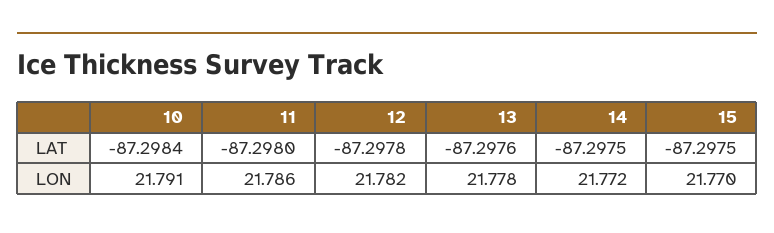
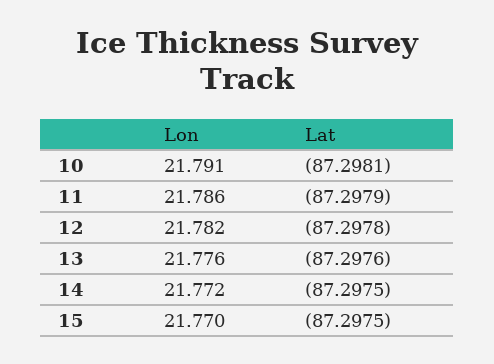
  {
    "10": {
-     "LAT": -87.2984,
+     "LAT": -87.2981,
      "LON": 21.791
    },
    "11": {
-     "LAT": -87.298,
+     "LAT": -87.2979,
      "LON": 21.786
    },
    "12": {
      "LAT": -87.2978,
      "LON": 21.782
    },
    "13": {
      "LAT": -87.2976,
-     "LON": 21.778
+     "LON": 21.776
    },
    "14": {
      "LAT": -87.2975,
      "LON": 21.772
    },
    "15": {
      "LAT": -87.2975,
      "LON": 21.77
    }
  }

